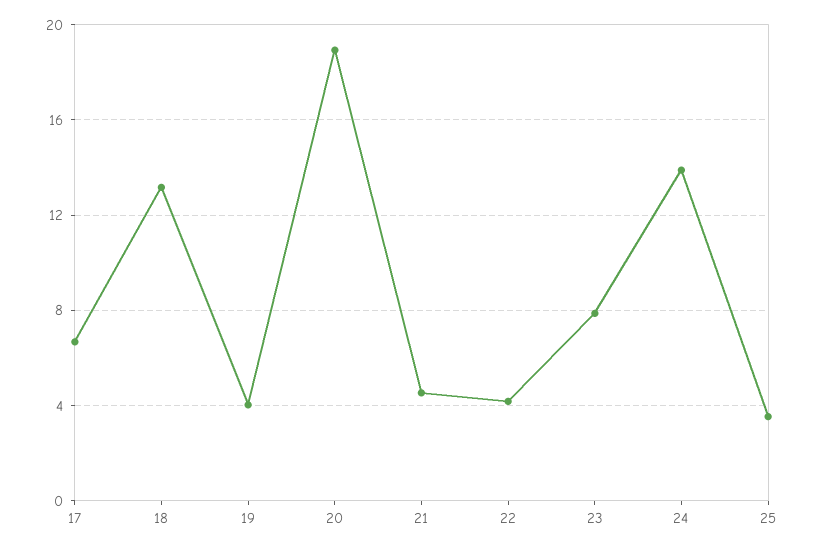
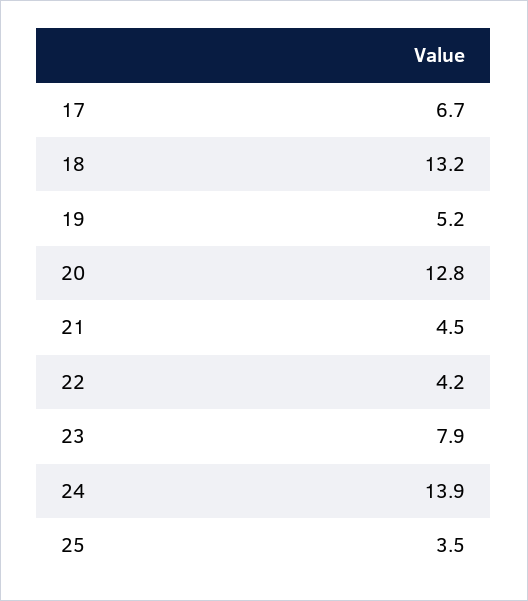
  {
    "17": 6.7,
    "18": 13.2,
-   "19": 4,
+   "19": 5.2,
-   "20": 19,
+   "20": 12.8,
    "21": 4.5,
    "22": 4.2,
    "23": 7.9,
    "24": 13.9,
    "25": 3.5
  }

